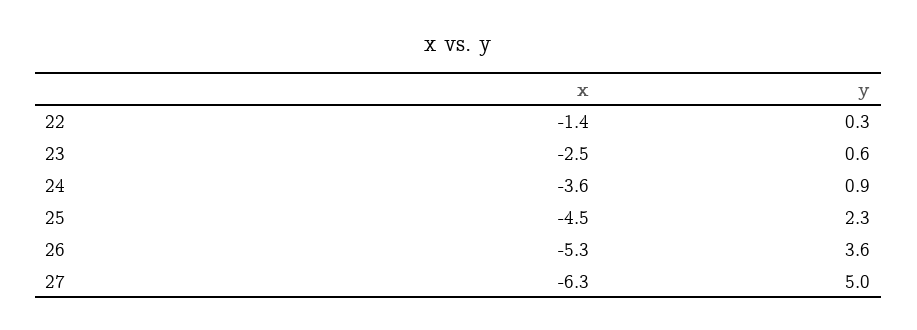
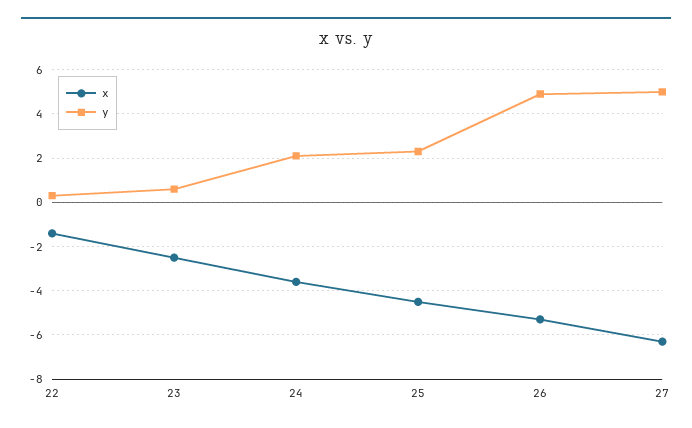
  {
    "x": {
      "22": -1.4,
      "23": -2.5,
      "24": -3.6,
      "25": -4.5,
      "26": -5.3,
      "27": -6.3
    },
    "y": {
      "22": 0.3,
      "23": 0.6,
-     "24": 0.9,
+     "24": 2,
      "25": 2.3,
-     "26": 3.6,
+     "26": 5,
      "27": 5
    }
  }

